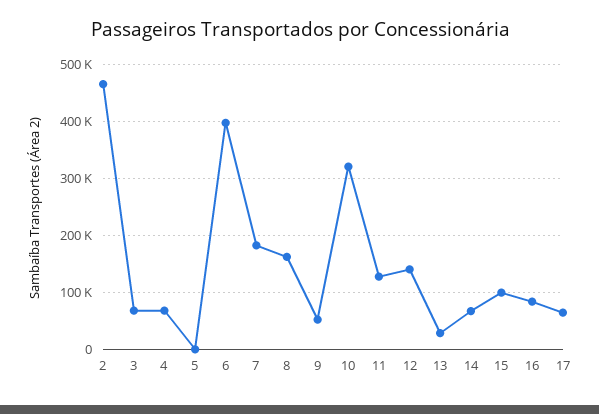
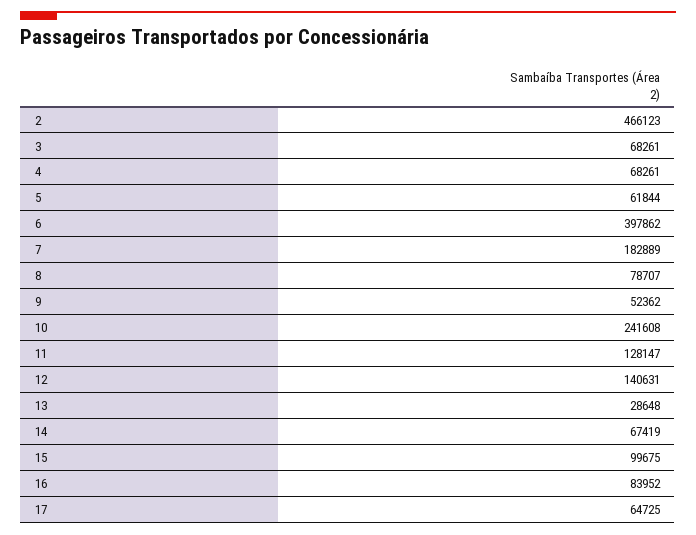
  {
    "2": 466123,
    "3": 68261,
    "4": 68261,
-   "5": 0,
+   "5": 61844,
    "6": 397862,
    "7": 182889,
-   "8": 160000,
+   "8": 78707,
    "9": 52362,
-   "10": 320000,
+   "10": 241608,
    "11": 128147,
    "12": 140631,
    "13": 28648,
    "14": 67419,
    "15": 99675,
    "16": 83952,
    "17": 64725
  }

